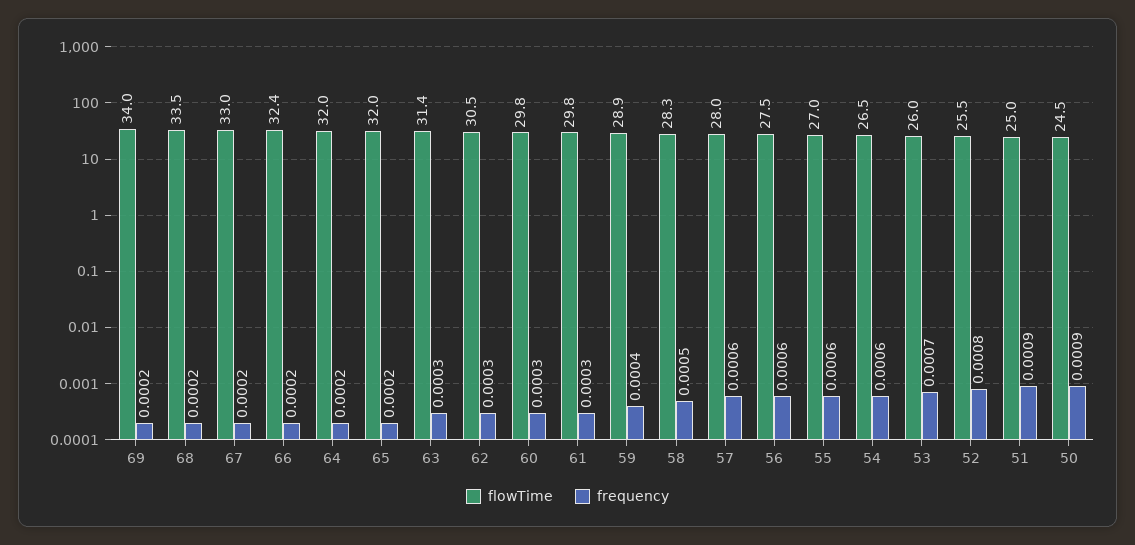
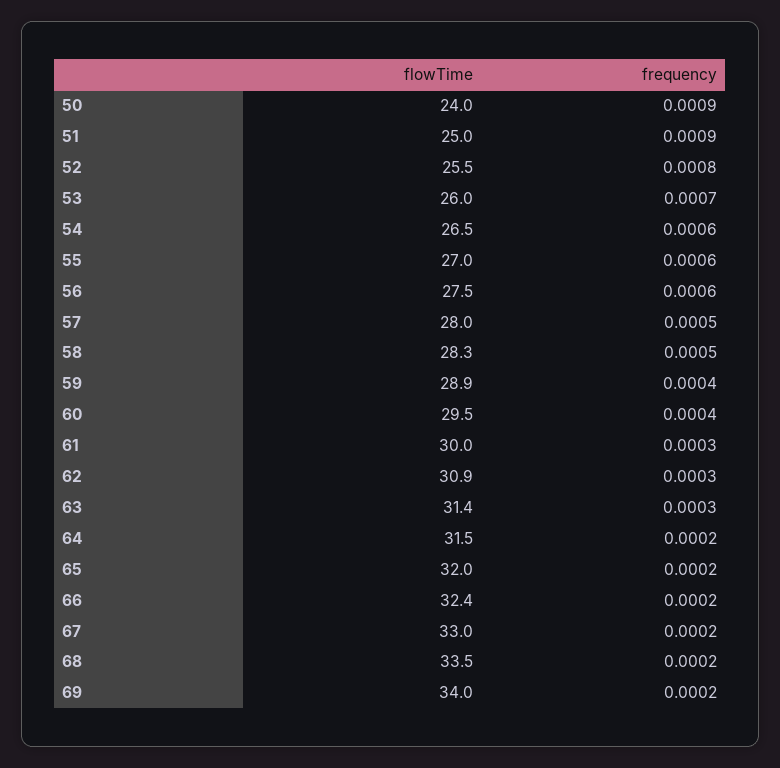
  {
    "flowTime": {
      "69": 34,
      "68": 33.5,
      "67": 33,
      "66": 32.4,
-     "64": 32,
+     "64": 31.5,
      "65": 32,
      "63": 31.4,
-     "62": 30.5,
+     "62": 30.9,
-     "60": 29.8,
+     "60": 29.5,
-     "61": 29.8,
+     "61": 30,
      "59": 28.9,
      "58": 28.3,
      "57": 28,
      "56": 27.5,
      "55": 27,
      "54": 26.5,
      "53": 26,
      "52": 25.5,
      "51": 25,
-     "50": 24.5
+     "50": 24
    },
    "frequency": {
      "69": 0.0002,
      "68": 0.0002,
      "67": 0.0002,
      "66": 0.0002,
      "64": 0.0002,
      "65": 0.0002,
      "63": 0.0003,
      "62": 0.0003,
-     "60": 0.0003,
+     "60": 0.0004,
      "61": 0.0003,
      "59": 0.0004,
      "58": 0.0005,
-     "57": 0.0006,
+     "57": 0.0005,
      "56": 0.0006,
      "55": 0.0006,
      "54": 0.0006,
      "53": 0.0007,
      "52": 0.0008,
      "51": 0.0009,
      "50": 0.0009
    }
  }

